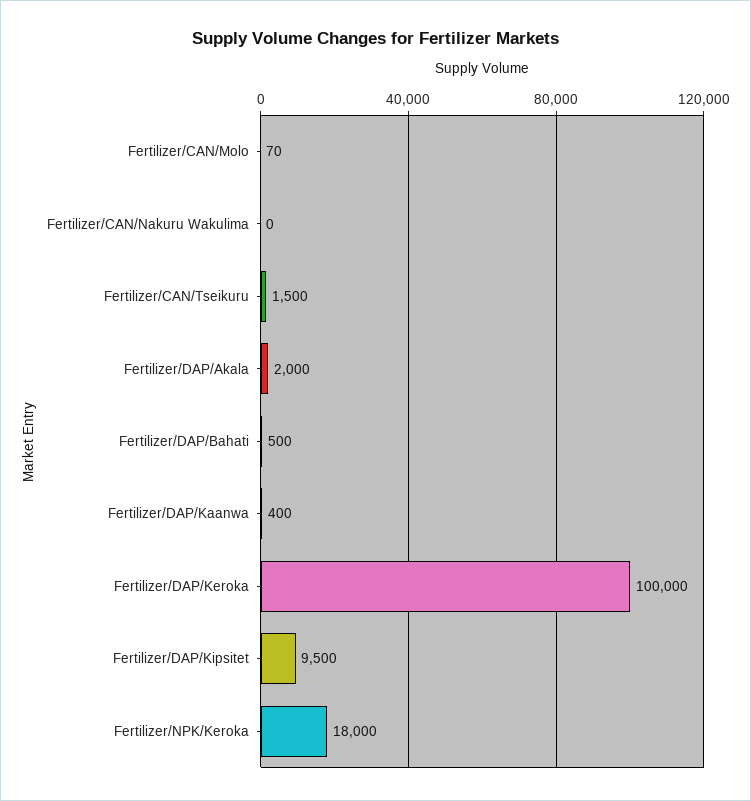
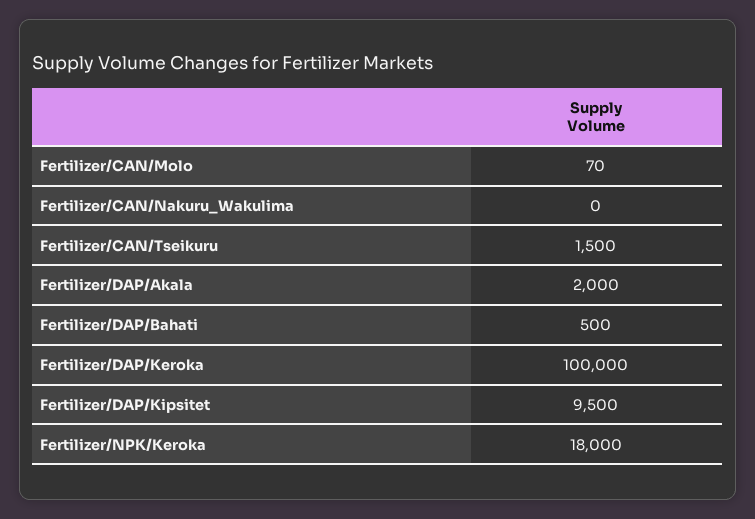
  {
    "Fertilizer/CAN/Molo": 70,
    "Fertilizer/CAN/Nakuru Wakulima": 0,
    "Fertilizer/CAN/Tseikuru": 1500,
    "Fertilizer/DAP/Akala": 2000,
    "Fertilizer/DAP/Bahati": 500,
-   "Fertilizer/DAP/Kaanwa": 400,
    "Fertilizer/DAP/Keroka": 100000,
    "Fertilizer/DAP/Kipsitet": 9500,
    "Fertilizer/NPK/Keroka": 18000
  }

